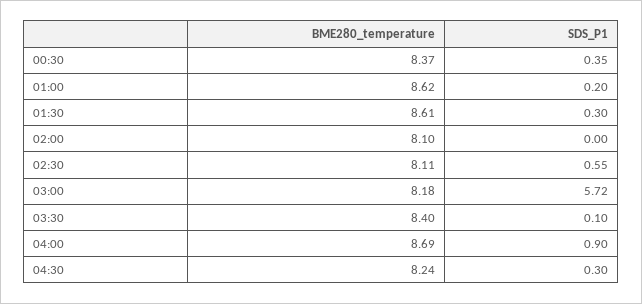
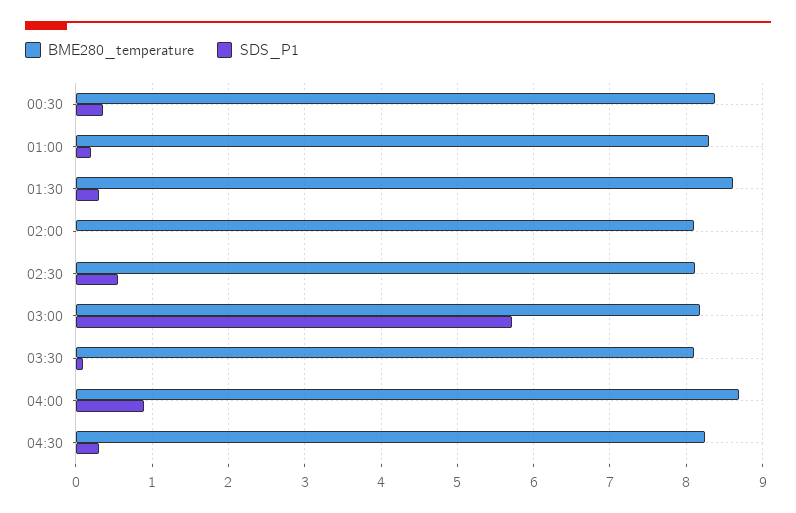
  {
    "BME280_temperature": {
      "00:30": 8.37,
-     "01:00": 8.62,
+     "01:00": 8.3,
      "01:30": 8.61,
      "02:00": 8.1,
      "02:30": 8.11,
      "03:00": 8.18,
-     "03:30": 8.4,
+     "03:30": 8.1,
      "04:00": 8.69,
      "04:30": 8.24
    },
    "SDS_P1": {
      "00:30": 0.35,
      "01:00": 0.2,
      "01:30": 0.3,
      "02:00": 0,
      "02:30": 0.55,
      "03:00": 5.72,
      "03:30": 0.1,
      "04:00": 0.9,
      "04:30": 0.3
    }
  }

